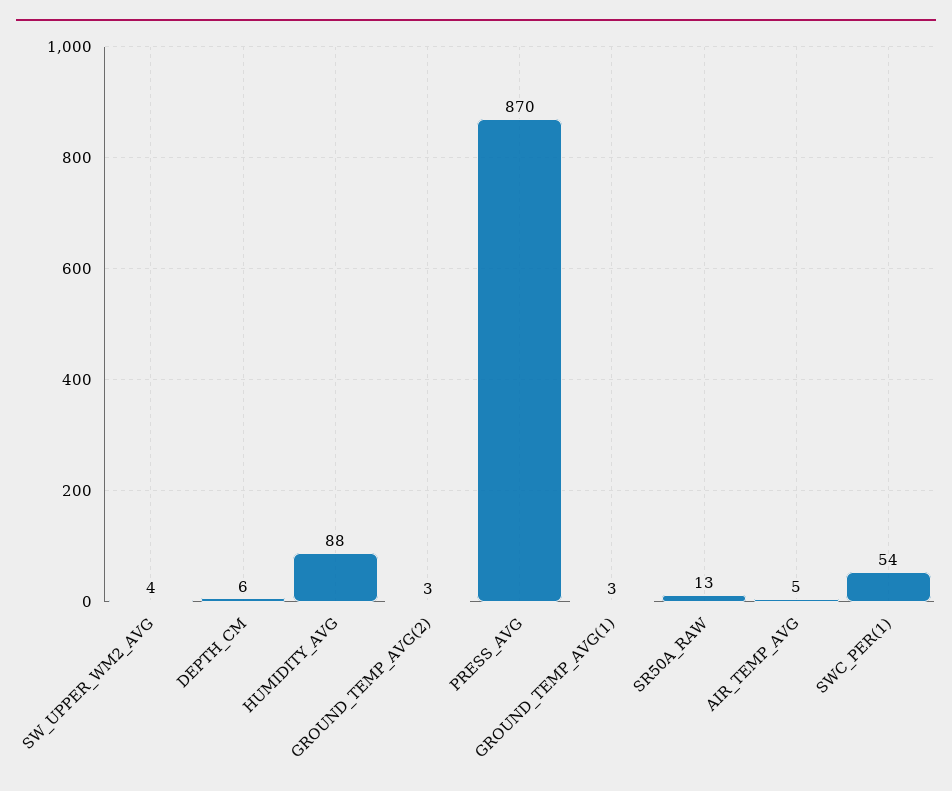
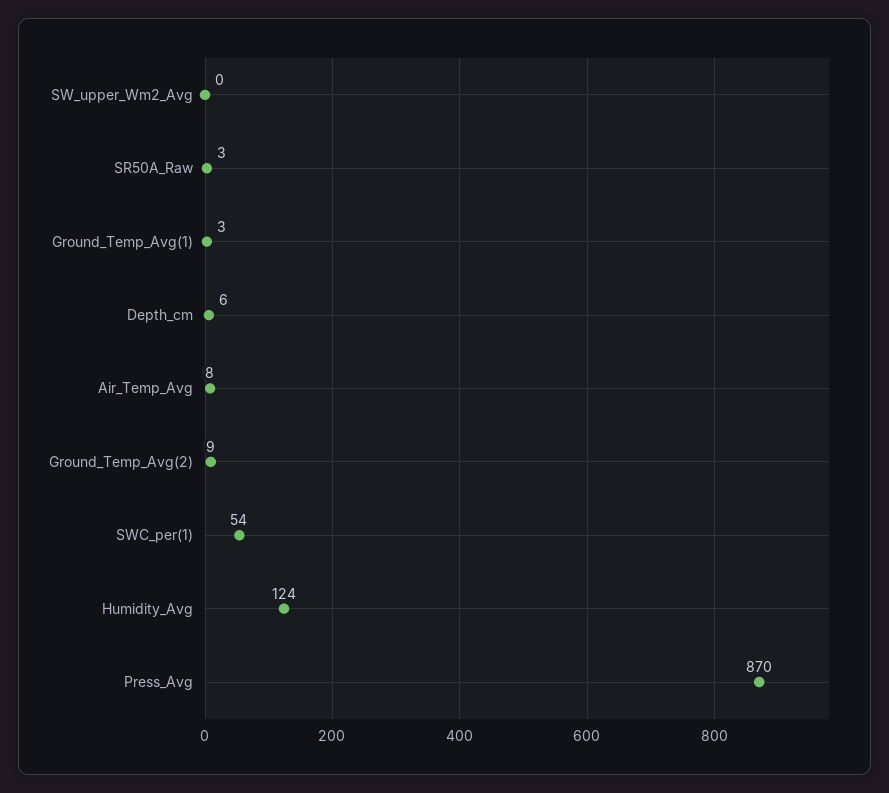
  {
-   "SW_UPPER_WM2_AVG": 4,
+   "SW_UPPER_WM2_AVG": 0,
    "DEPTH_CM": 6,
-   "HUMIDITY_AVG": 88,
+   "HUMIDITY_AVG": 124,
-   "GROUND_TEMP_AVG(2)": 3,
+   "GROUND_TEMP_AVG(2)": 9,
    "PRESS_AVG": 870,
    "GROUND_TEMP_AVG(1)": 3,
-   "SR50A_RAW": 13,
+   "SR50A_RAW": 3,
-   "AIR_TEMP_AVG": 5,
+   "AIR_TEMP_AVG": 8,
    "SWC_PER(1)": 54
  }

